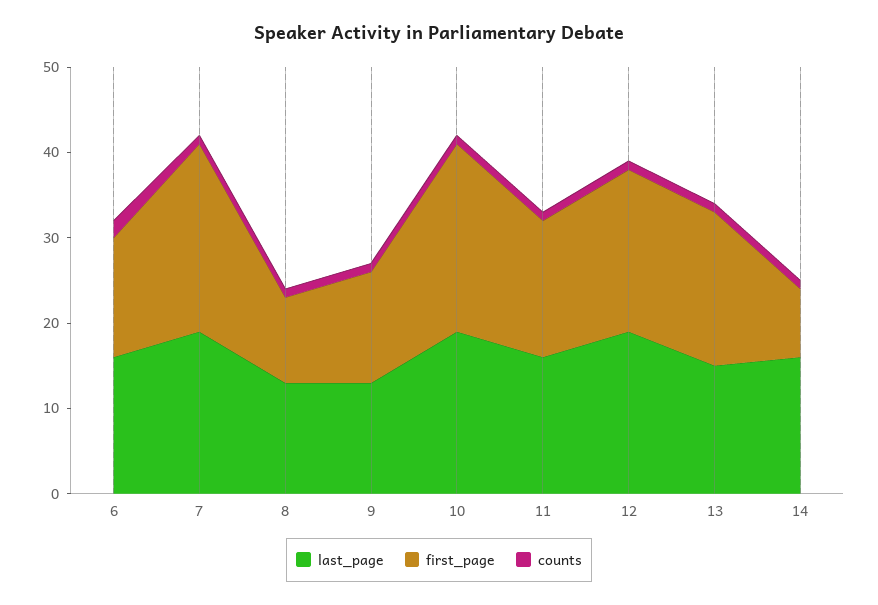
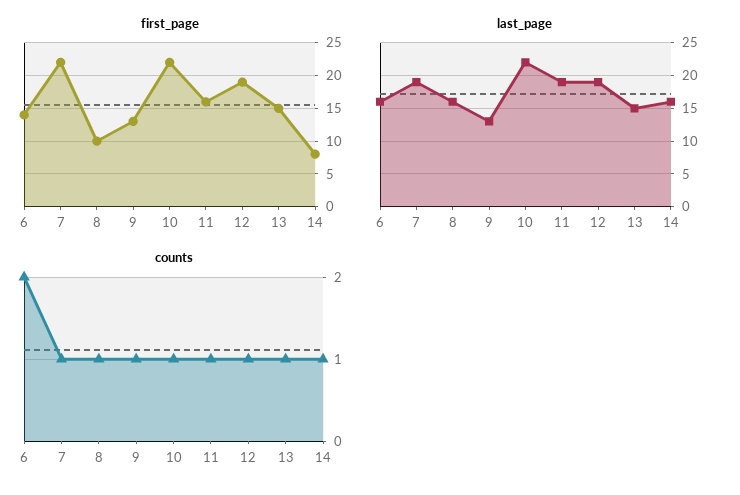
  {
    "last_page": {
      "6": 16,
      "7": 19,
-     "8": 13,
+     "8": 16,
      "9": 13,
-     "10": 19,
+     "10": 22,
-     "11": 16,
+     "11": 19,
      "12": 19,
      "13": 15,
      "14": 16
    },
    "first_page": {
      "6": 14,
      "7": 22,
      "8": 10,
      "9": 13,
      "10": 22,
      "11": 16,
      "12": 19,
-     "13": 18,
+     "13": 15,
      "14": 8
    },
    "counts": {
      "6": 2,
      "7": 1,
      "8": 1,
      "9": 1,
      "10": 1,
      "11": 1,
      "12": 1,
      "13": 1,
      "14": 1
    }
  }

